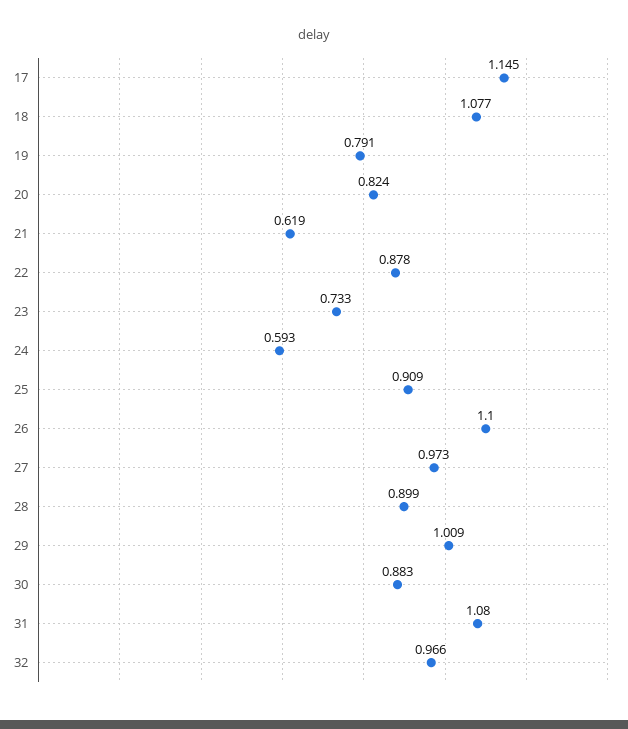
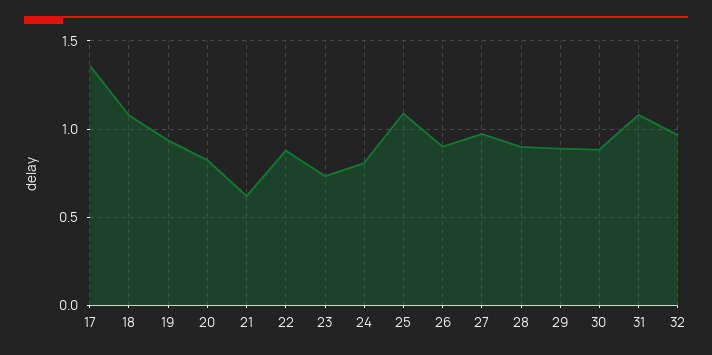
  {
-   "17": 1.145,
+   "17": 1.35,
    "18": 1.077,
-   "19": 0.791,
+   "19": 0.95,
    "20": 0.824,
    "21": 0.619,
    "22": 0.878,
    "23": 0.733,
-   "24": 0.593,
+   "24": 0.8,
-   "25": 0.909,
+   "25": 1.1,
-   "26": 1.1,
+   "26": 0.9,
    "27": 0.973,
    "28": 0.899,
-   "29": 1.009,
+   "29": 0.9,
    "30": 0.883,
    "31": 1.08,
    "32": 0.966
  }

